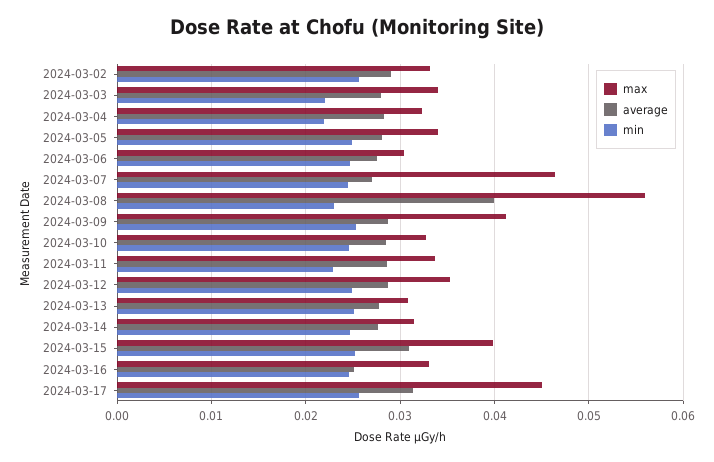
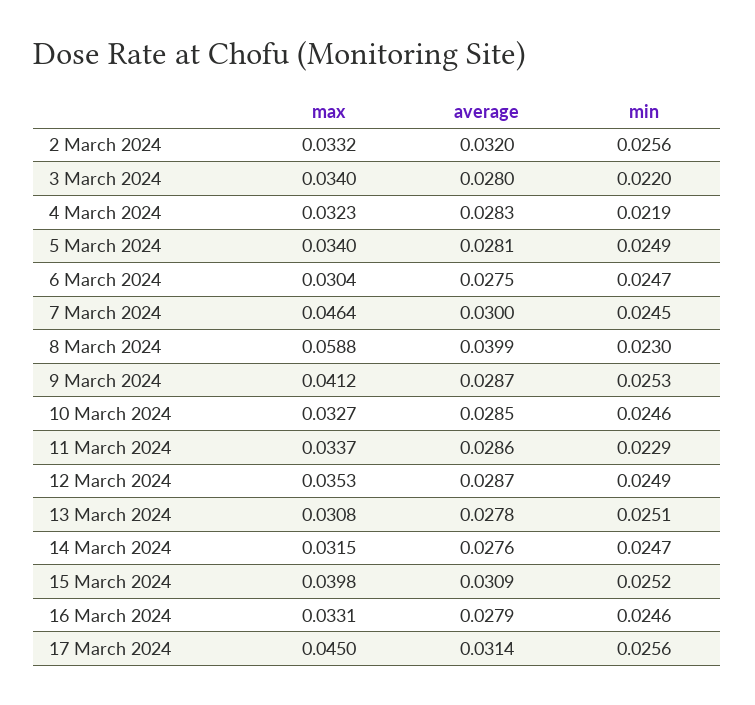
  {
    "max": {
      "2024-03-02": 0.0332,
      "2024-03-03": 0.034,
      "2024-03-04": 0.0323,
      "2024-03-05": 0.034,
      "2024-03-06": 0.0304,
      "2024-03-07": 0.0464,
-     "2024-03-08": 0.056,
+     "2024-03-08": 0.0588,
      "2024-03-09": 0.0412,
      "2024-03-10": 0.0327,
      "2024-03-11": 0.0337,
      "2024-03-12": 0.0353,
      "2024-03-13": 0.0308,
      "2024-03-14": 0.0315,
      "2024-03-15": 0.0398,
      "2024-03-16": 0.0331,
      "2024-03-17": 0.045
    },
    "average": {
-     "2024-03-02": 0.029,
+     "2024-03-02": 0.032,
      "2024-03-03": 0.028,
      "2024-03-04": 0.0283,
      "2024-03-05": 0.0281,
      "2024-03-06": 0.0275,
-     "2024-03-07": 0.027,
+     "2024-03-07": 0.03,
      "2024-03-08": 0.0399,
      "2024-03-09": 0.0287,
      "2024-03-10": 0.0285,
      "2024-03-11": 0.0286,
      "2024-03-12": 0.0287,
      "2024-03-13": 0.0278,
      "2024-03-14": 0.0276,
      "2024-03-15": 0.0309,
-     "2024-03-16": 0.025,
+     "2024-03-16": 0.0279,
      "2024-03-17": 0.0314
    },
    "min": {
      "2024-03-02": 0.0256,
      "2024-03-03": 0.022,
      "2024-03-04": 0.0219,
      "2024-03-05": 0.0249,
      "2024-03-06": 0.0247,
      "2024-03-07": 0.0245,
      "2024-03-08": 0.023,
      "2024-03-09": 0.0253,
      "2024-03-10": 0.0246,
      "2024-03-11": 0.0229,
      "2024-03-12": 0.0249,
      "2024-03-13": 0.0251,
      "2024-03-14": 0.0247,
      "2024-03-15": 0.0252,
      "2024-03-16": 0.0246,
      "2024-03-17": 0.0256
    }
  }

